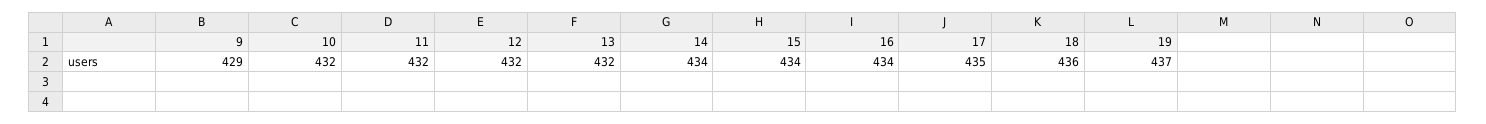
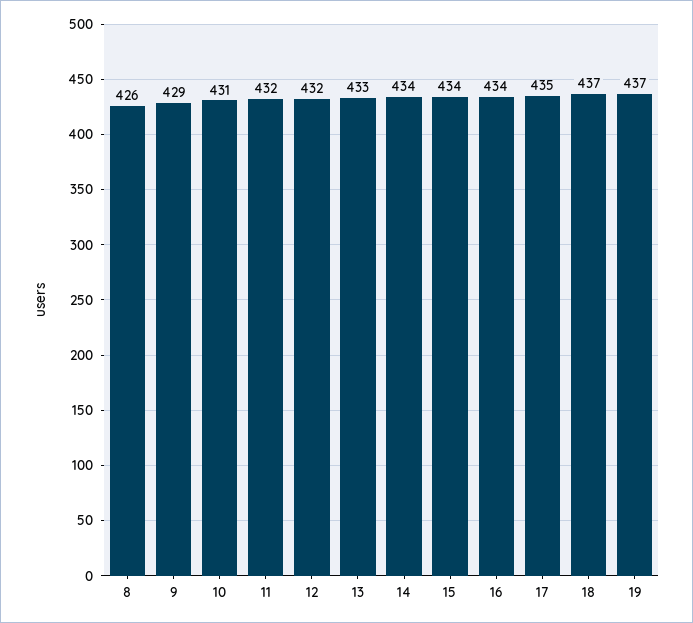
  {
    "9": 429,
-   "10": 432,
+   "10": 431,
    "11": 432,
    "12": 432,
-   "13": 432,
+   "13": 433,
    "14": 434,
    "15": 434,
    "16": 434,
    "17": 435,
-   "18": 436,
+   "18": 437,
-   "19": 437
+   "19": 437,
+   "8": 426
  }

